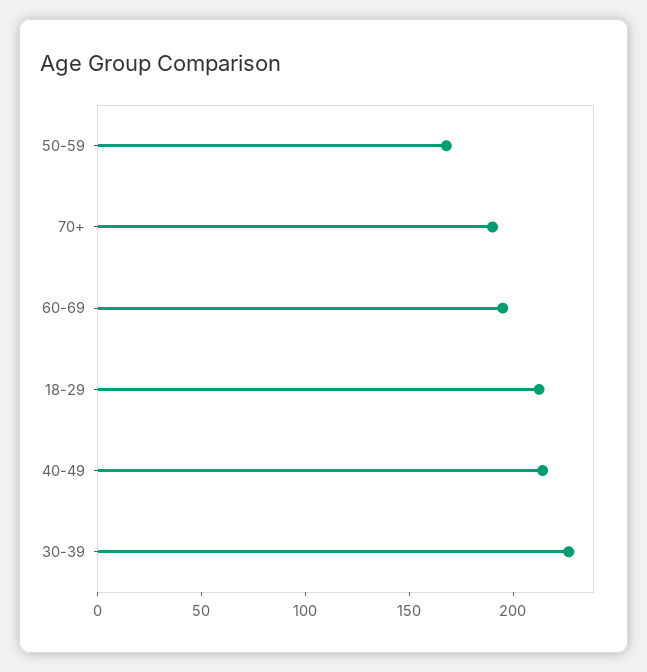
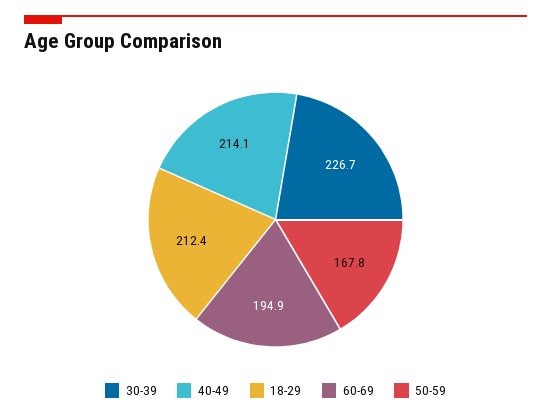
  {
    "50-59": 167.8,
-   "70+": 190,
    "60-69": 194.9,
    "18-29": 212.4,
    "40-49": 214.1,
    "30-39": 226.7
  }

